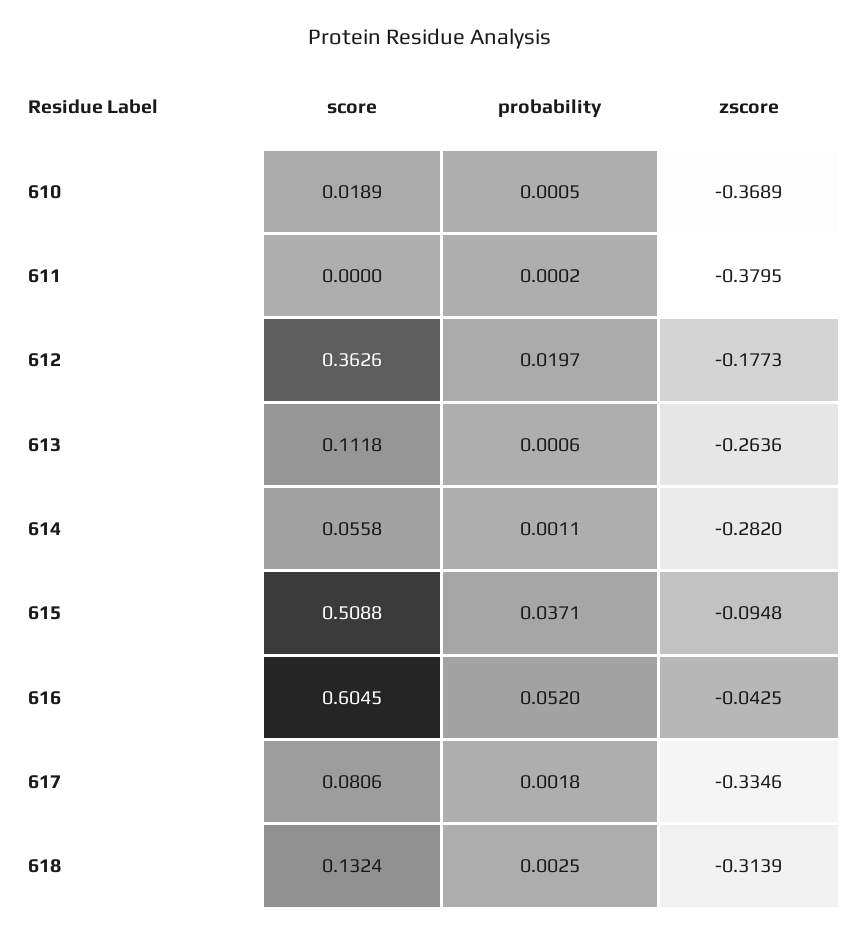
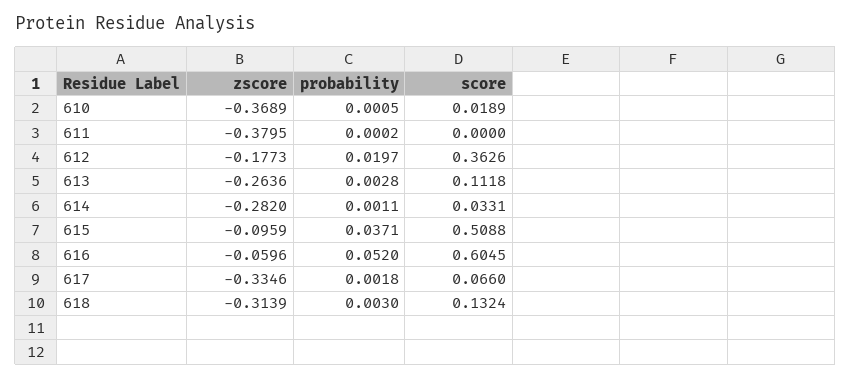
  {
    "score": {
      "610": 0.0189,
      "611": 0,
      "612": 0.3626,
      "613": 0.1118,
-     "614": 0.0558,
+     "614": 0.0331,
      "615": 0.5088,
      "616": 0.6045,
-     "617": 0.0806,
+     "617": 0.066,
      "618": 0.1324
    },
    "probability": {
      "610": 0.0005,
      "611": 0.0002,
      "612": 0.0197,
-     "613": 0.0006,
+     "613": 0.0028,
      "614": 0.0011,
      "615": 0.0371,
      "616": 0.052,
      "617": 0.0018,
-     "618": 0.0025
+     "618": 0.003
    },
    "zscore": {
      "610": -0.3689,
      "611": -0.3795,
      "612": -0.1773,
      "613": -0.2636,
      "614": -0.282,
-     "615": -0.0948,
+     "615": -0.0959,
-     "616": -0.0425,
+     "616": -0.0596,
      "617": -0.3346,
      "618": -0.3139
    }
  }

